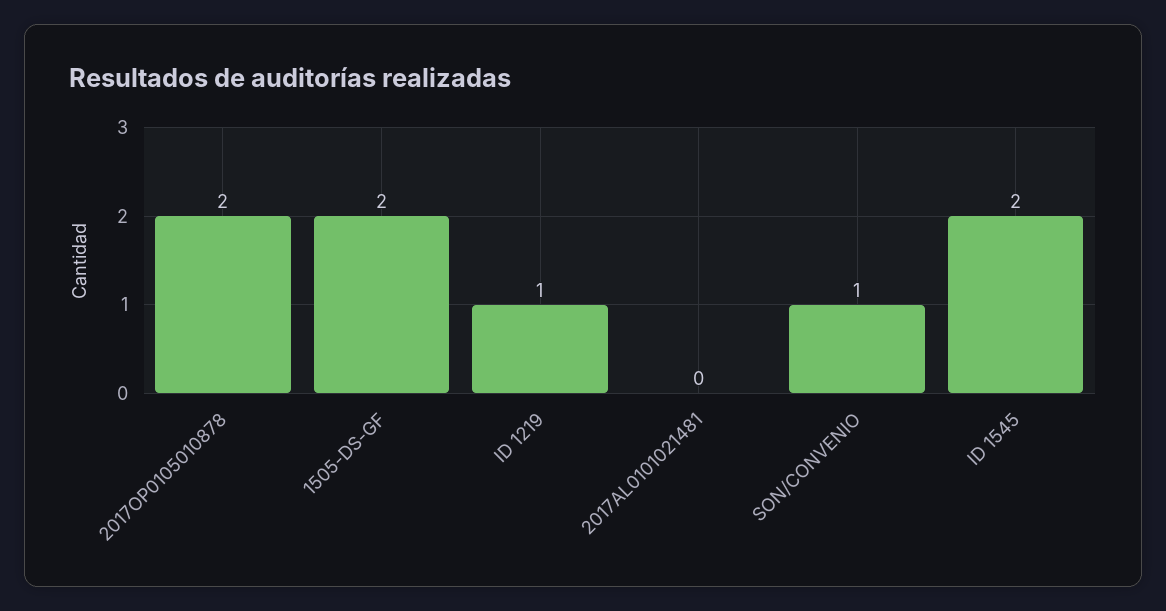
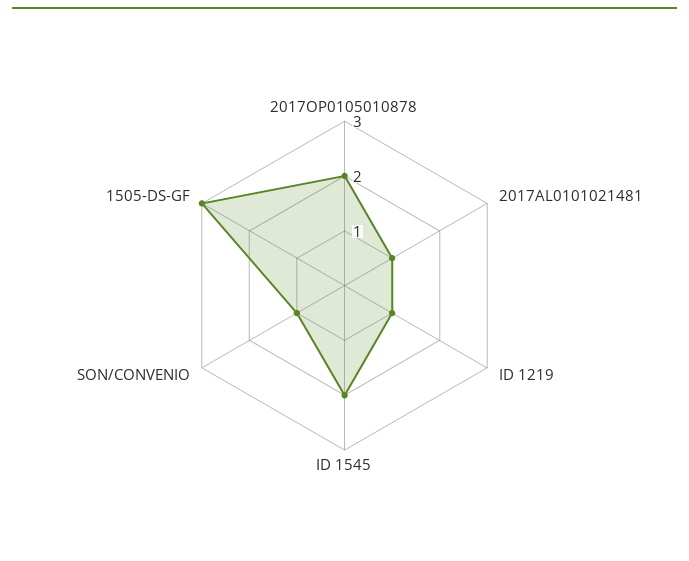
  {
    "2017OP0105010878": 2,
-   "1505-DS-GF": 2,
+   "1505-DS-GF": 3,
    "ID 1219": 1,
-   "2017AL0101021481": 0,
+   "2017AL0101021481": 1,
    "SON/CONVENIO": 1,
    "ID 1545": 2
  }

